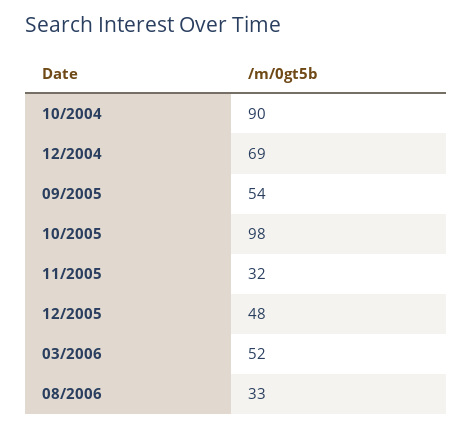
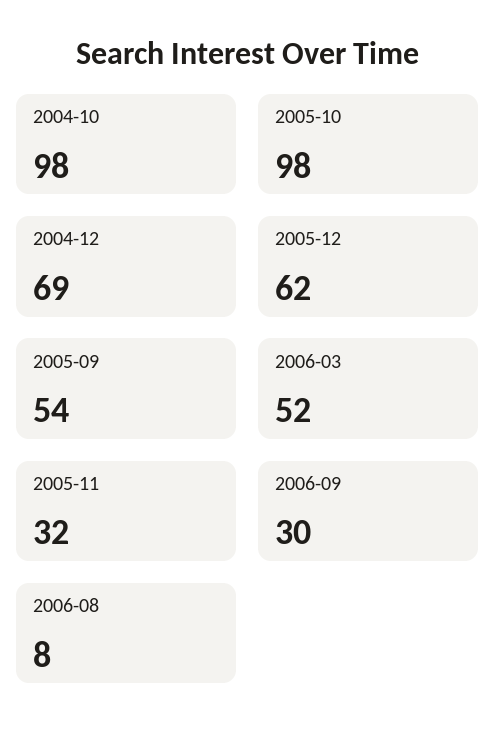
  {
-   "10/2004": 90,
+   "10/2004": 98,
    "12/2004": 69,
    "09/2005": 54,
    "10/2005": 98,
    "11/2005": 32,
-   "12/2005": 48,
+   "12/2005": 62,
    "03/2006": 52,
-   "08/2006": 33
+   "08/2006": 8,
+   "2006-09": 30
  }

